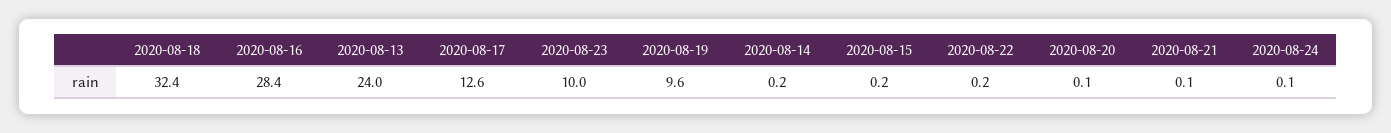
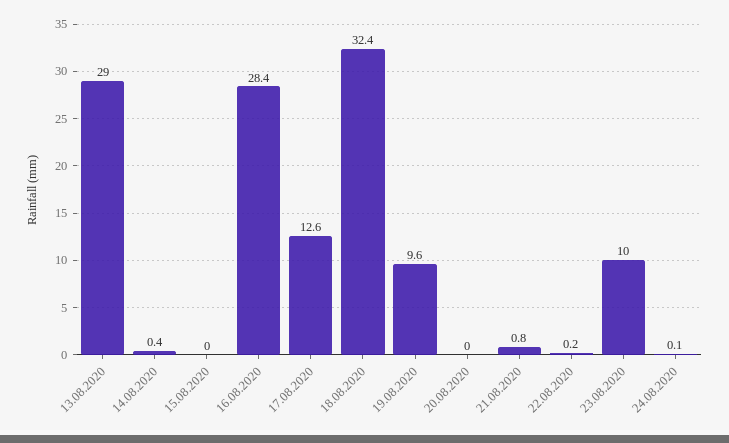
  {
    "2020-08-18": 32.4,
    "2020-08-16": 28.4,
-   "2020-08-13": 24,
+   "2020-08-13": 29,
    "2020-08-17": 12.6,
    "2020-08-23": 10,
    "2020-08-19": 9.6,
-   "2020-08-14": 0.2,
+   "2020-08-14": 0.4,
-   "2020-08-15": 0.2,
+   "2020-08-15": 0,
    "2020-08-22": 0.2,
-   "2020-08-20": 0.1,
+   "2020-08-20": 0,
-   "2020-08-21": 0.1,
+   "2020-08-21": 0.8,
    "2020-08-24": 0.1
  }

